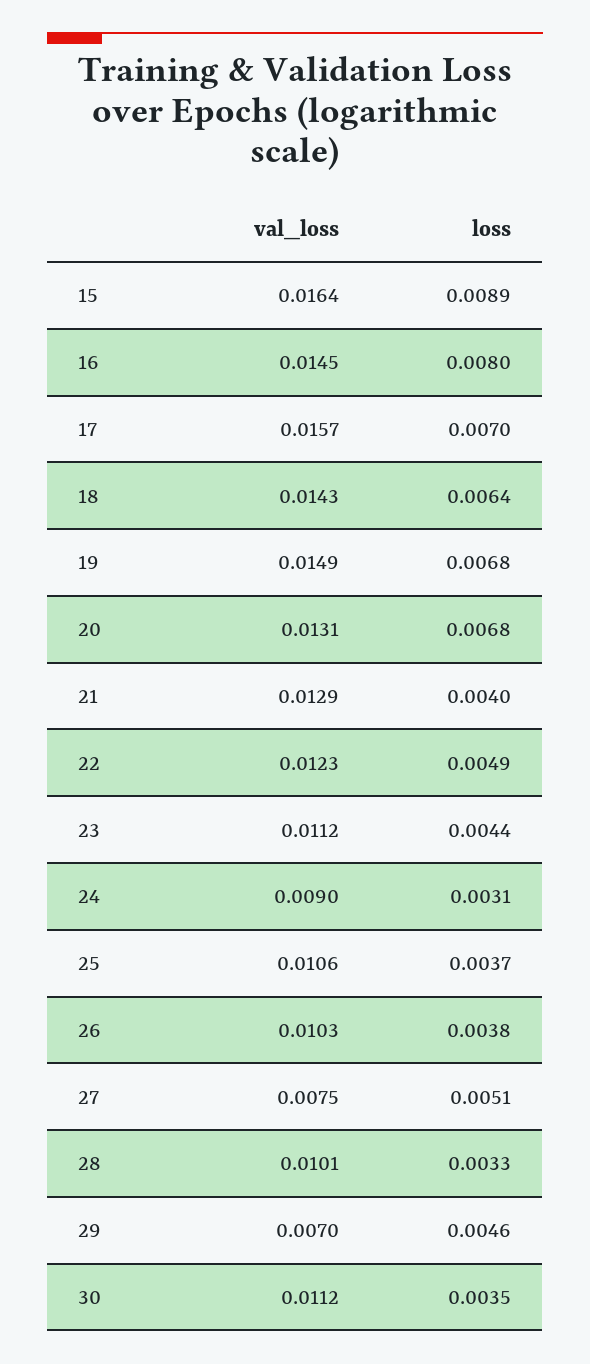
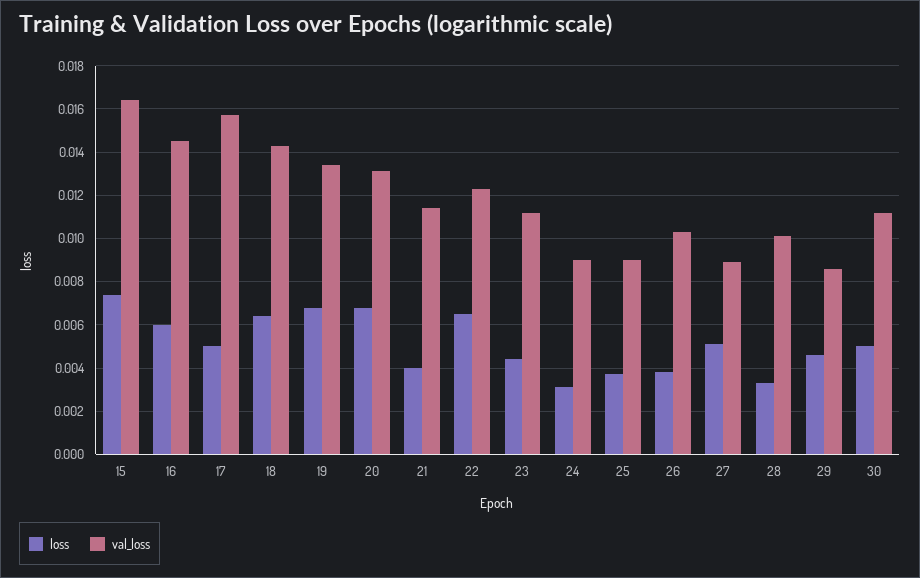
  {
    "val_loss": {
      "15": 0.0164,
      "16": 0.0145,
      "17": 0.0157,
      "18": 0.0143,
-     "19": 0.0149,
+     "19": 0.0135,
      "20": 0.0131,
-     "21": 0.0129,
+     "21": 0.0115,
      "22": 0.0123,
      "23": 0.0112,
      "24": 0.009,
-     "25": 0.0106,
+     "25": 0.009,
      "26": 0.0103,
-     "27": 0.0075,
+     "27": 0.009,
      "28": 0.0101,
-     "29": 0.007,
+     "29": 0.0085,
      "30": 0.0112
    },
    "loss": {
-     "15": 0.0089,
+     "15": 0.0075,
-     "16": 0.008,
+     "16": 0.006,
-     "17": 0.007,
+     "17": 0.005,
      "18": 0.0064,
      "19": 0.0068,
      "20": 0.0068,
      "21": 0.004,
-     "22": 0.0049,
+     "22": 0.0065,
      "23": 0.0044,
      "24": 0.0031,
      "25": 0.0037,
      "26": 0.0038,
      "27": 0.0051,
      "28": 0.0033,
      "29": 0.0046,
-     "30": 0.0035
+     "30": 0.005
    }
  }

